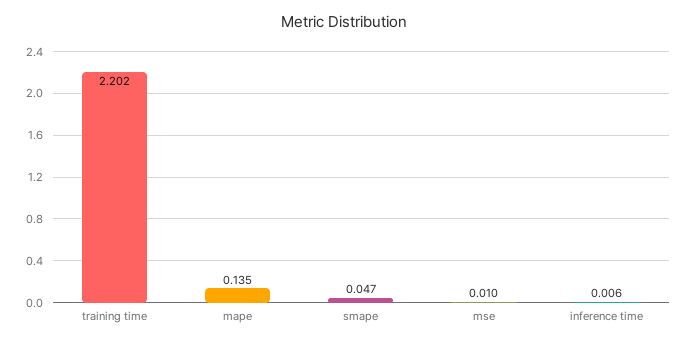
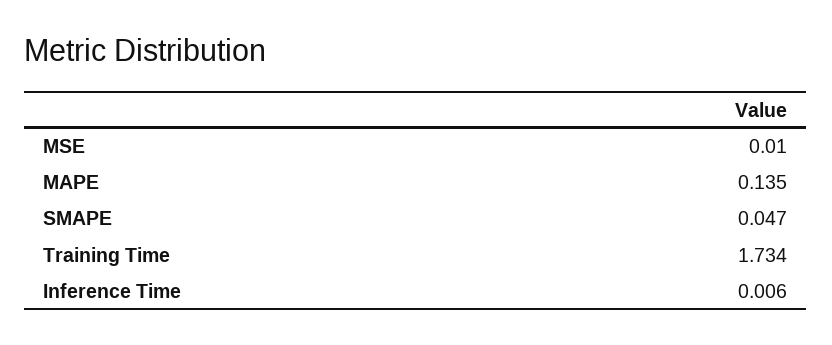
  {
-   "training time": 2.202,
+   "training time": 1.734,
    "mape": 0.135,
    "smape": 0.047,
    "mse": 0.01,
    "inference time": 0.006
  }

